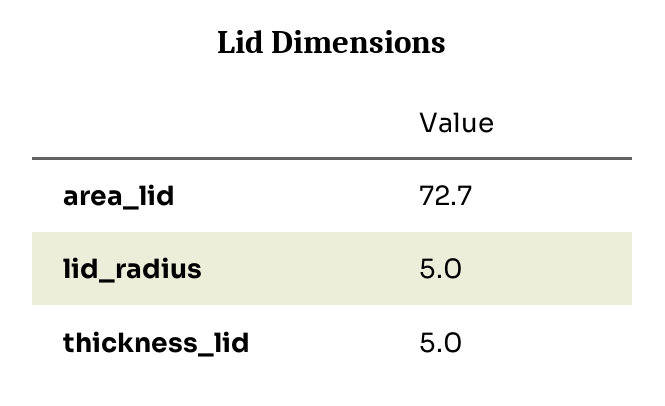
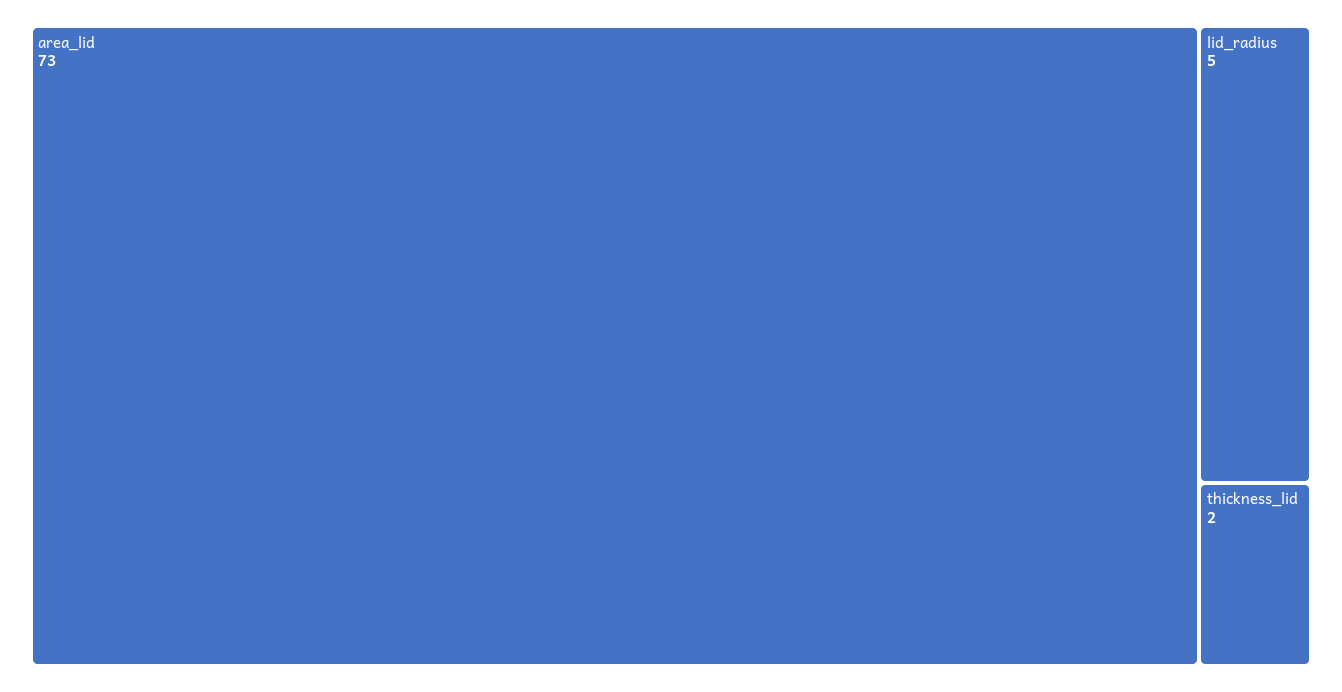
  {
    "area_lid": 72.7,
    "lid_radius": 5,
-   "thickness_lid": 5
+   "thickness_lid": 2
  }

